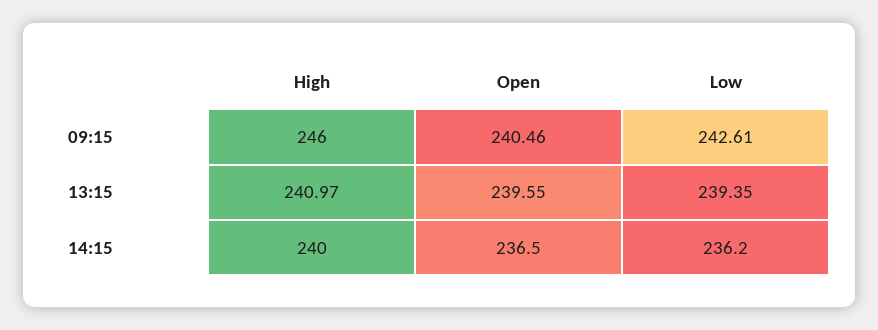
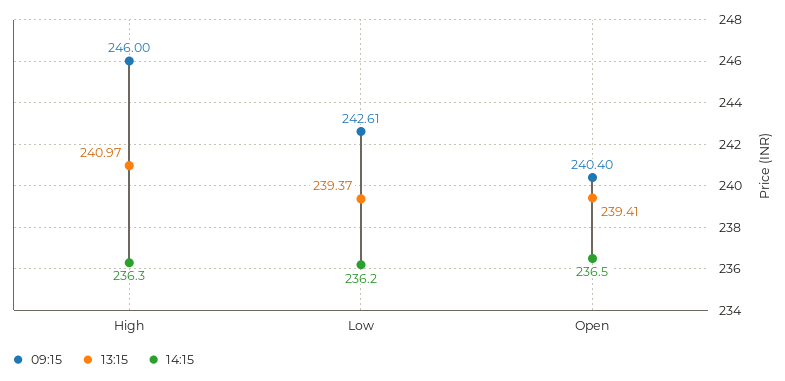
  {
    "09:15": {
      "High": 246,
-     "Open": 240.46,
+     "Open": 240.4,
      "Low": 242.61
    },
    "13:15": {
      "High": 240.97,
-     "Open": 239.55,
+     "Open": 239.41,
-     "Low": 239.35
+     "Low": 239.37
    },
    "14:15": {
-     "High": 240,
+     "High": 236.3,
      "Open": 236.5,
      "Low": 236.2
    }
  }

